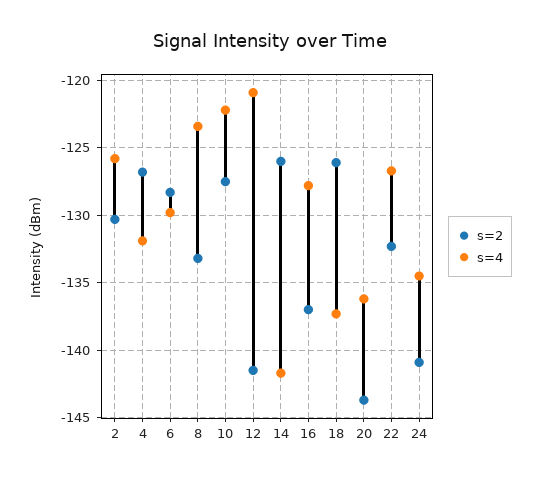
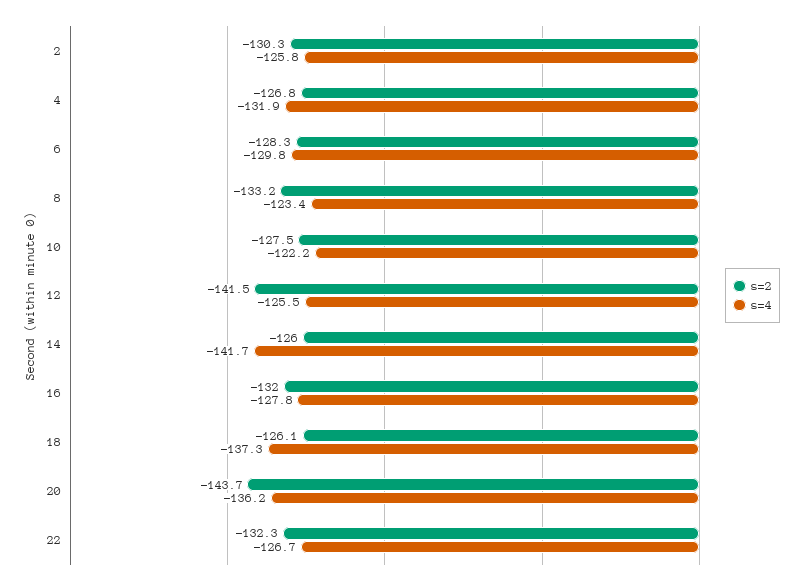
  {
    "s=2": {
      "2": -130.3,
      "4": -126.8,
      "6": -128.3,
      "8": -133.2,
      "10": -127.5,
      "12": -141.5,
      "14": -126,
-     "16": -137,
+     "16": -132,
      "18": -126.1,
      "20": -143.7,
-     "22": -132.3,
+     "22": -132.3
-     "24": -141
    },
    "s=4": {
      "2": -125.8,
      "4": -131.9,
      "6": -129.8,
      "8": -123.4,
      "10": -122.2,
-     "12": -121,
+     "12": -125.5,
      "14": -141.7,
      "16": -127.8,
      "18": -137.3,
      "20": -136.2,
-     "22": -126.7,
+     "22": -126.7
-     "24": -134.5
    }
  }

